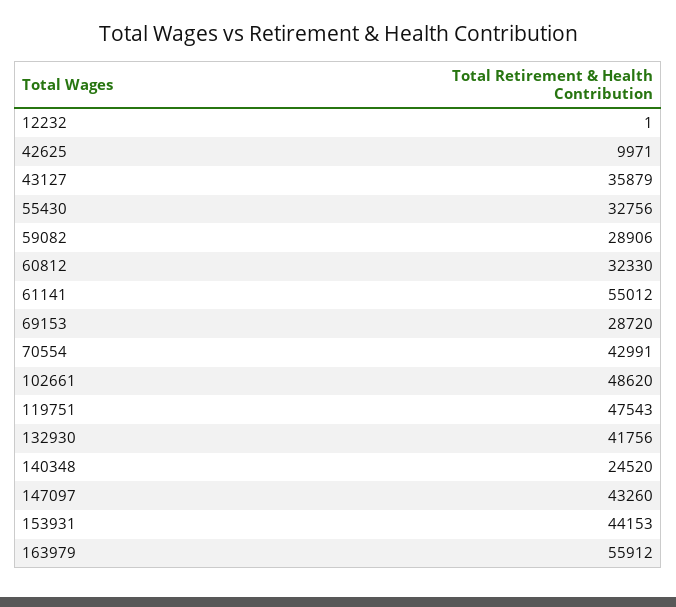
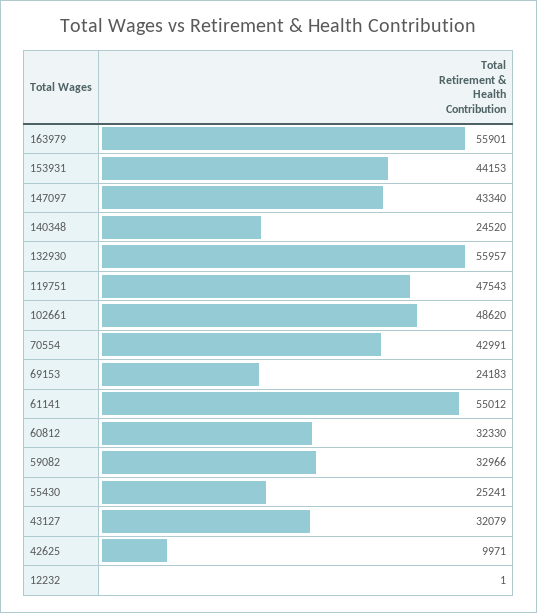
  {
    "12232": 1,
    "42625": 9971,
-   "43127": 35879,
+   "43127": 32079,
-   "55430": 32756,
+   "55430": 25241,
-   "59082": 28906,
+   "59082": 32966,
    "60812": 32330,
    "61141": 55012,
-   "69153": 28720,
+   "69153": 24183,
    "70554": 42991,
    "102661": 48620,
    "119751": 47543,
-   "132930": 41756,
+   "132930": 55957,
    "140348": 24520,
-   "147097": 43260,
+   "147097": 43340,
    "153931": 44153,
-   "163979": 55912
+   "163979": 55901
  }

